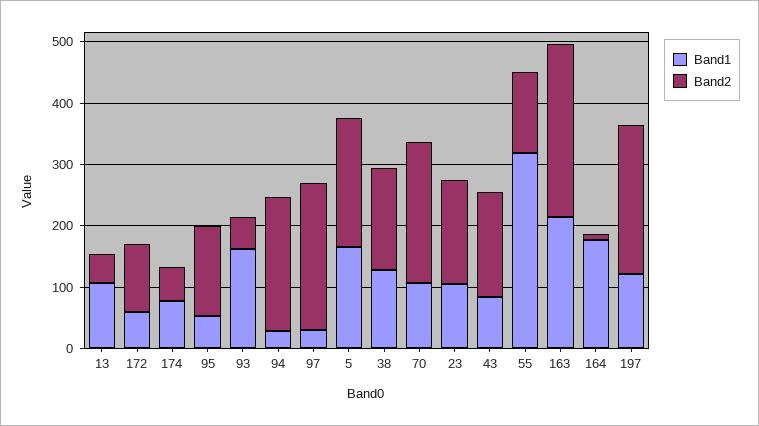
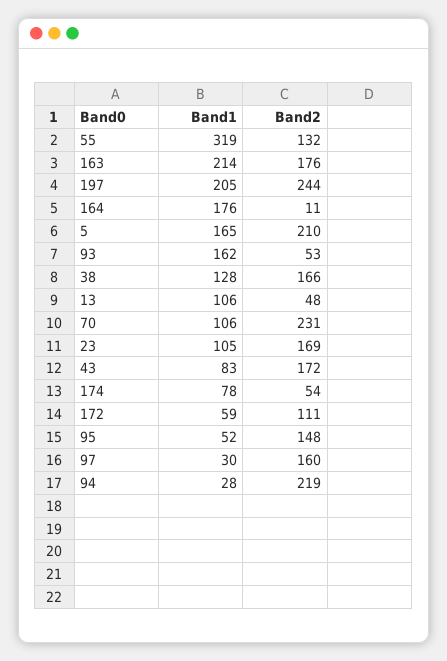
  {
    "Band1": {
      "13": 106,
      "172": 59,
      "174": 78,
      "95": 52,
      "93": 162,
      "94": 28,
      "97": 30,
      "5": 165,
      "38": 128,
      "70": 106,
      "23": 105,
      "43": 83,
      "55": 319,
      "163": 214,
      "164": 176,
-     "197": 120
+     "197": 205
    },
    "Band2": {
      "13": 48,
      "172": 111,
      "174": 54,
      "95": 148,
      "93": 53,
      "94": 219,
-     "97": 240,
+     "97": 160,
      "5": 210,
      "38": 166,
      "70": 231,
      "23": 169,
      "43": 172,
      "55": 132,
-     "163": 280,
+     "163": 176,
      "164": 11,
      "197": 244
    }
  }

